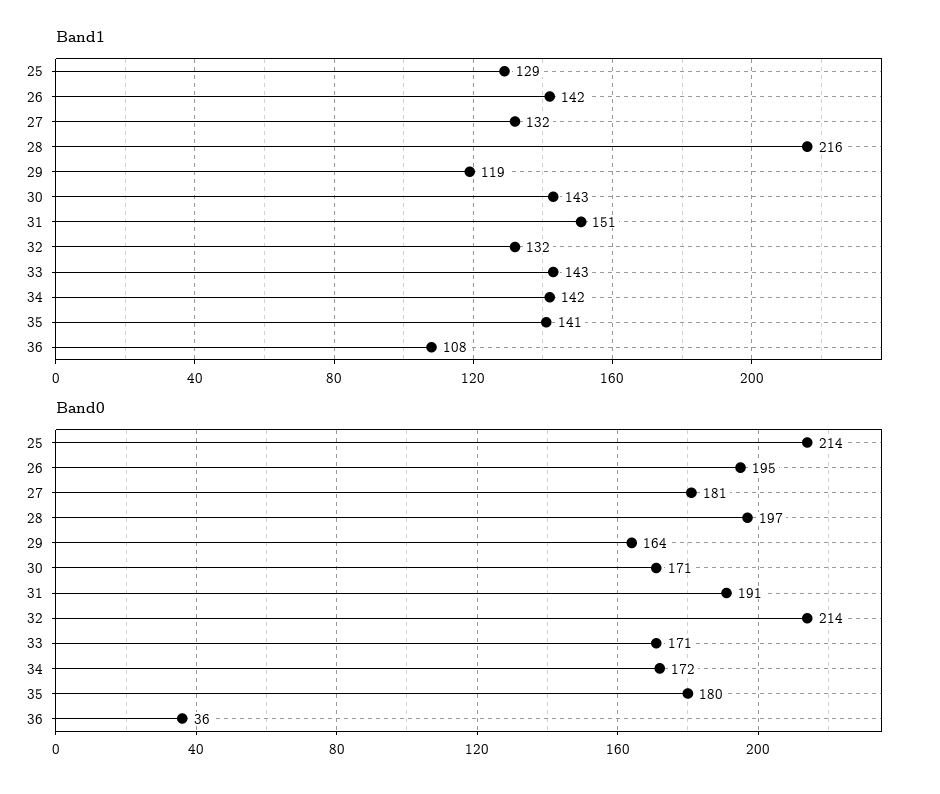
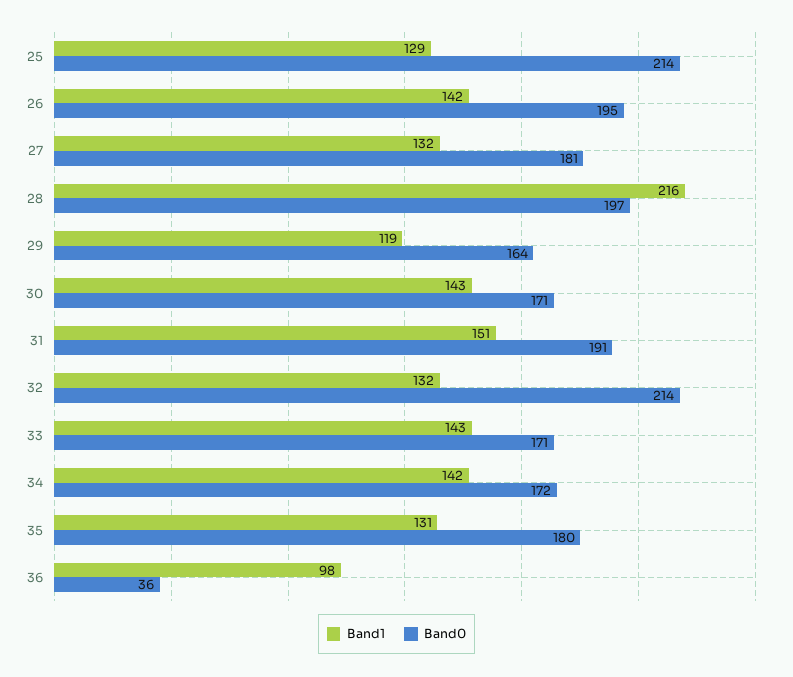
  {
    "Band1": {
      "25": 129,
      "26": 142,
      "27": 132,
      "28": 216,
      "29": 119,
      "30": 143,
      "31": 151,
      "32": 132,
      "33": 143,
      "34": 142,
-     "35": 141,
+     "35": 131,
-     "36": 108
+     "36": 98
    },
    "Band0": {
      "25": 214,
      "26": 195,
      "27": 181,
      "28": 197,
      "29": 164,
      "30": 171,
      "31": 191,
      "32": 214,
      "33": 171,
      "34": 172,
      "35": 180,
      "36": 36
    }
  }

